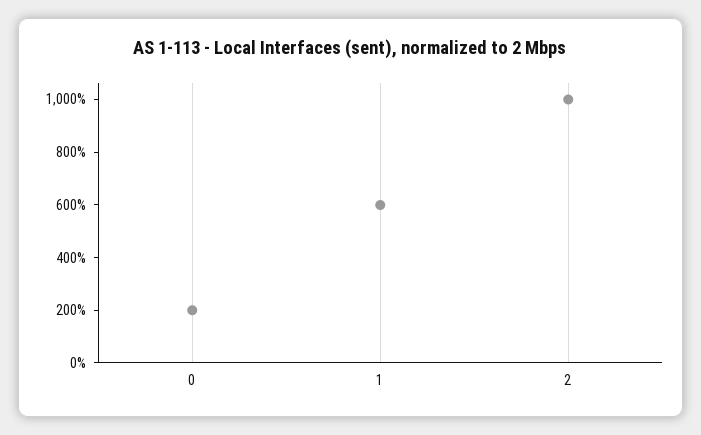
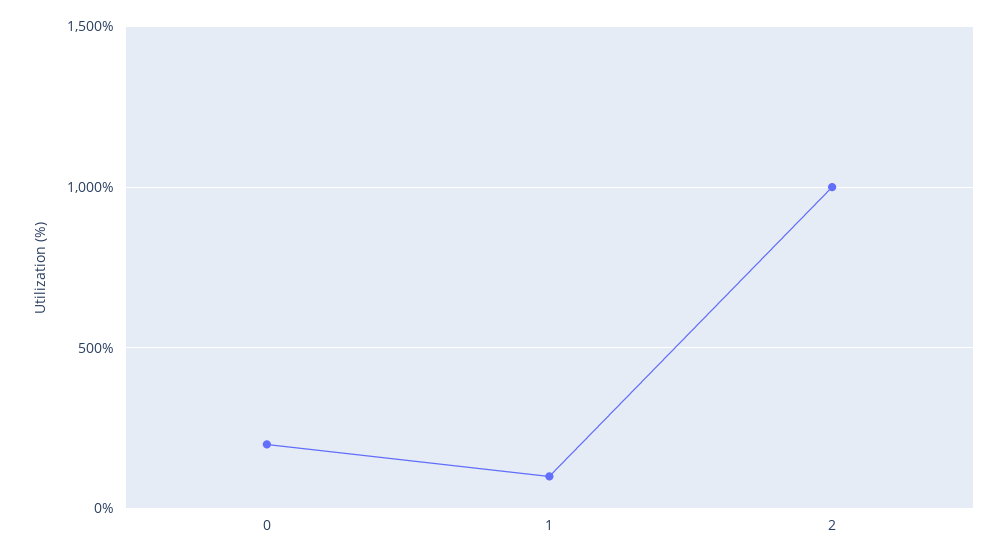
  {
    "0": 200,
-   "1": 600,
+   "1": 100,
    "2": 1000
  }

